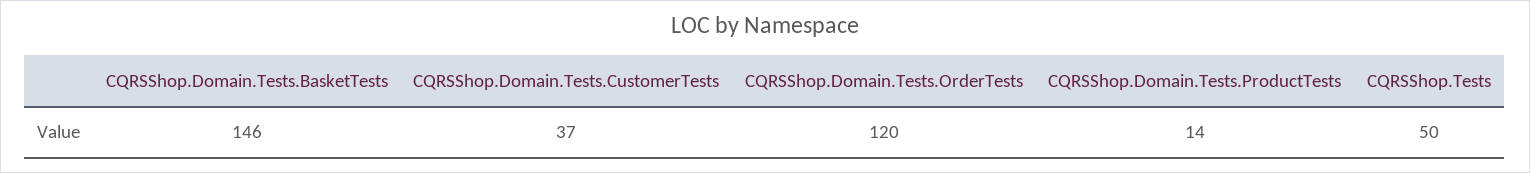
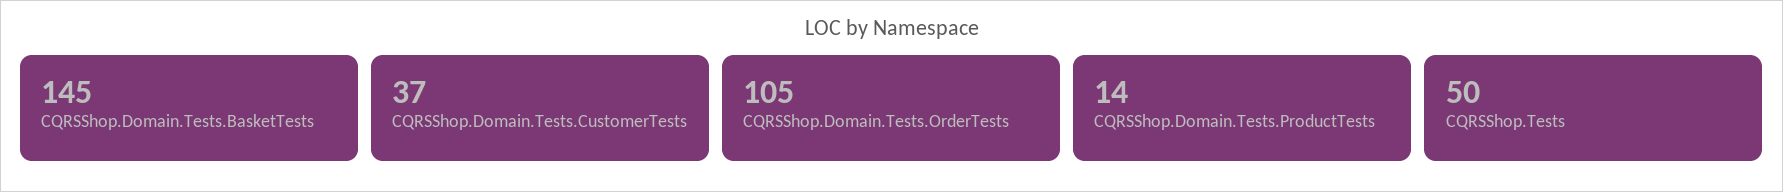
  {
-   "CQRSShop.Domain.Tests.BasketTests": 146,
+   "CQRSShop.Domain.Tests.BasketTests": 145,
    "CQRSShop.Domain.Tests.CustomerTests": 37,
-   "CQRSShop.Domain.Tests.OrderTests": 120,
+   "CQRSShop.Domain.Tests.OrderTests": 105,
    "CQRSShop.Domain.Tests.ProductTests": 14,
    "CQRSShop.Tests": 50
  }

